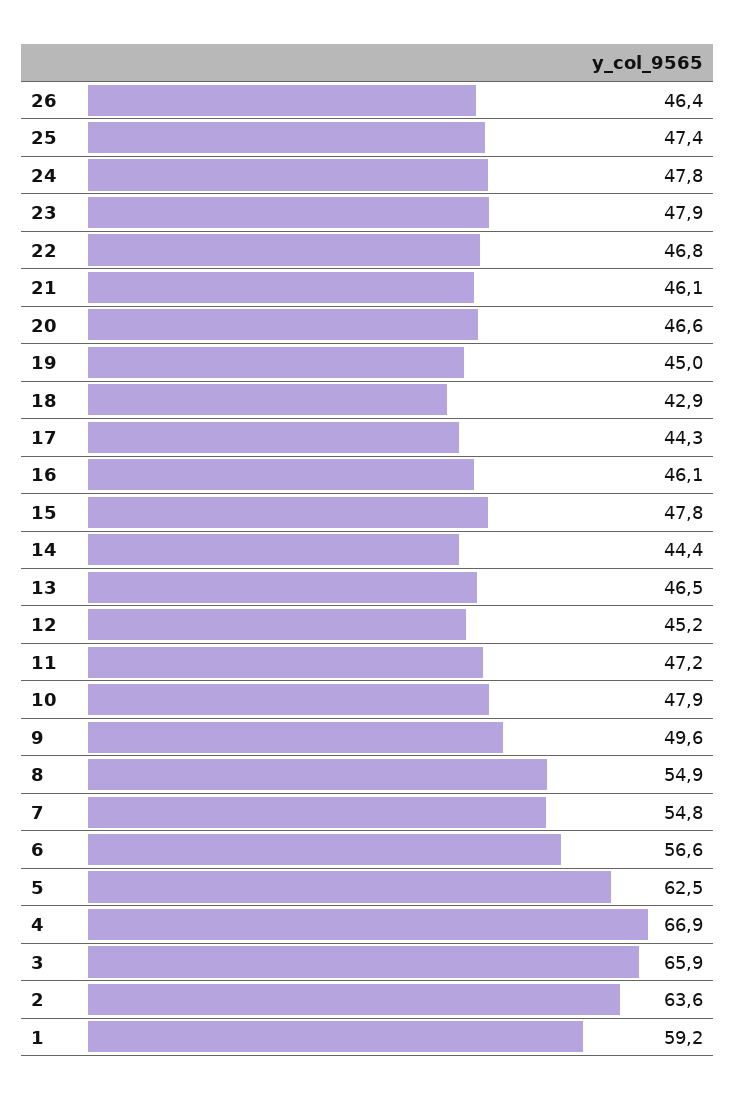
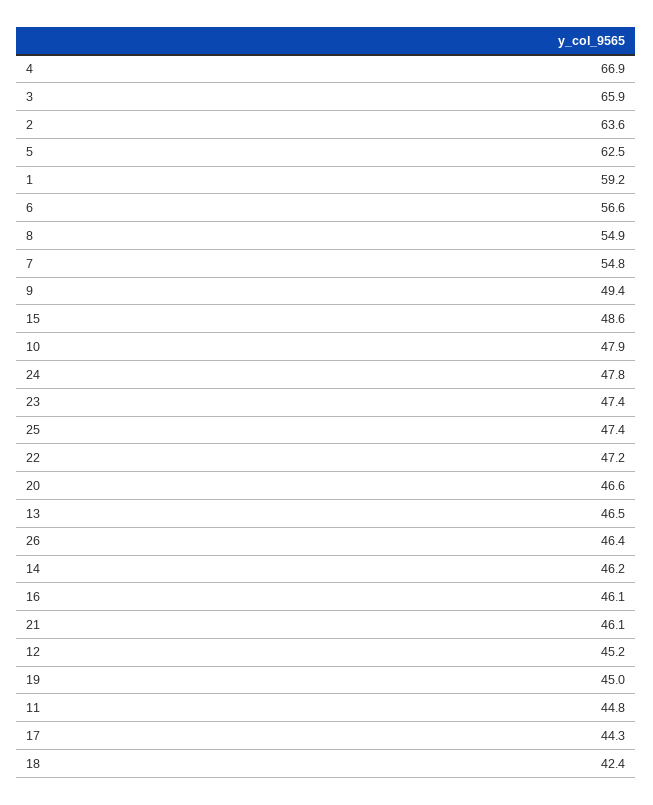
  {
    "26": 46.4,
    "25": 47.4,
    "24": 47.8,
-   "23": 47.9,
+   "23": 47.4,
-   "22": 46.8,
+   "22": 47.2,
    "21": 46.1,
    "20": 46.6,
    "19": 45,
-   "18": 42.9,
+   "18": 42.4,
    "17": 44.3,
    "16": 46.1,
-   "15": 47.8,
+   "15": 48.6,
-   "14": 44.4,
+   "14": 46.2,
    "13": 46.5,
    "12": 45.2,
-   "11": 47.2,
+   "11": 44.8,
    "10": 47.9,
-   "9": 49.6,
+   "9": 49.4,
    "8": 54.9,
    "7": 54.8,
    "6": 56.6,
    "5": 62.5,
    "4": 66.9,
    "3": 65.9,
    "2": 63.6,
    "1": 59.2
  }

